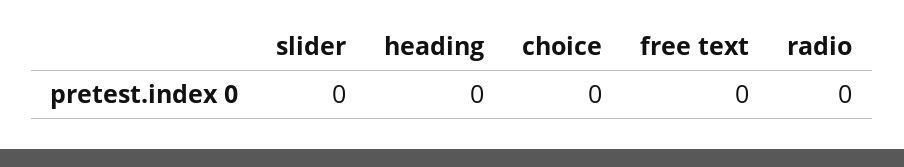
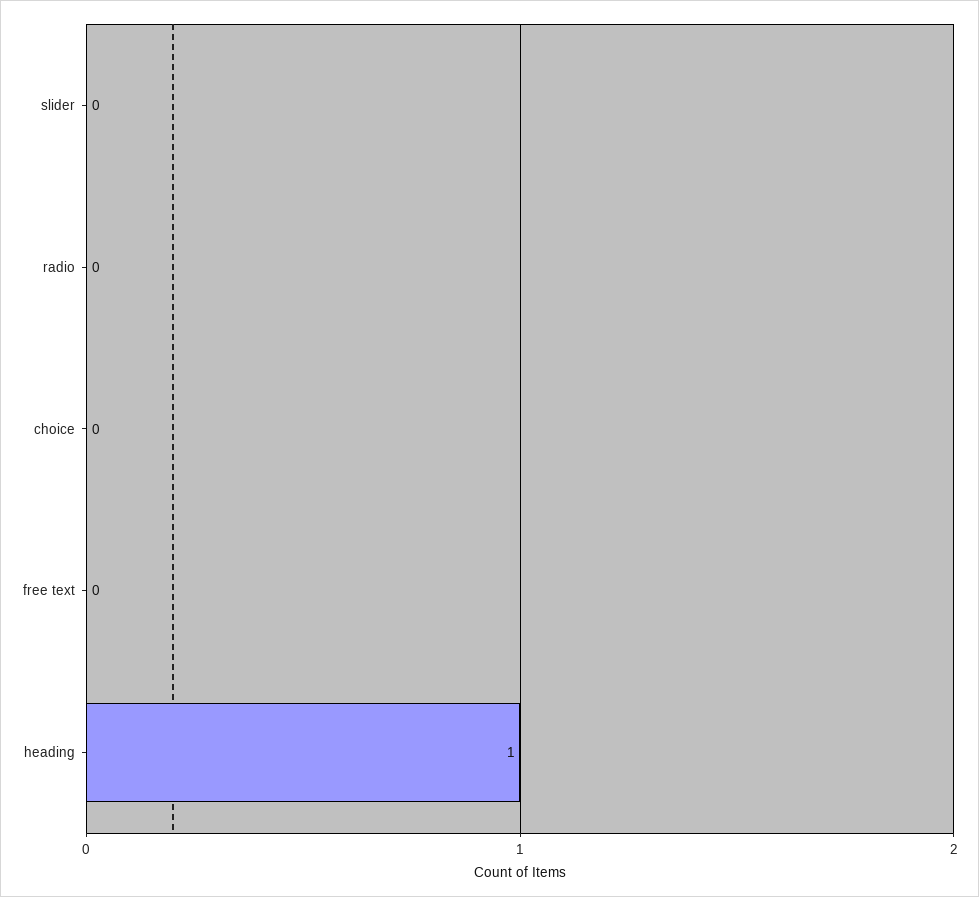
  {
    "slider": 0,
-   "heading": 0,
+   "heading": 1,
    "choice": 0,
    "free text": 0,
    "radio": 0
  }

